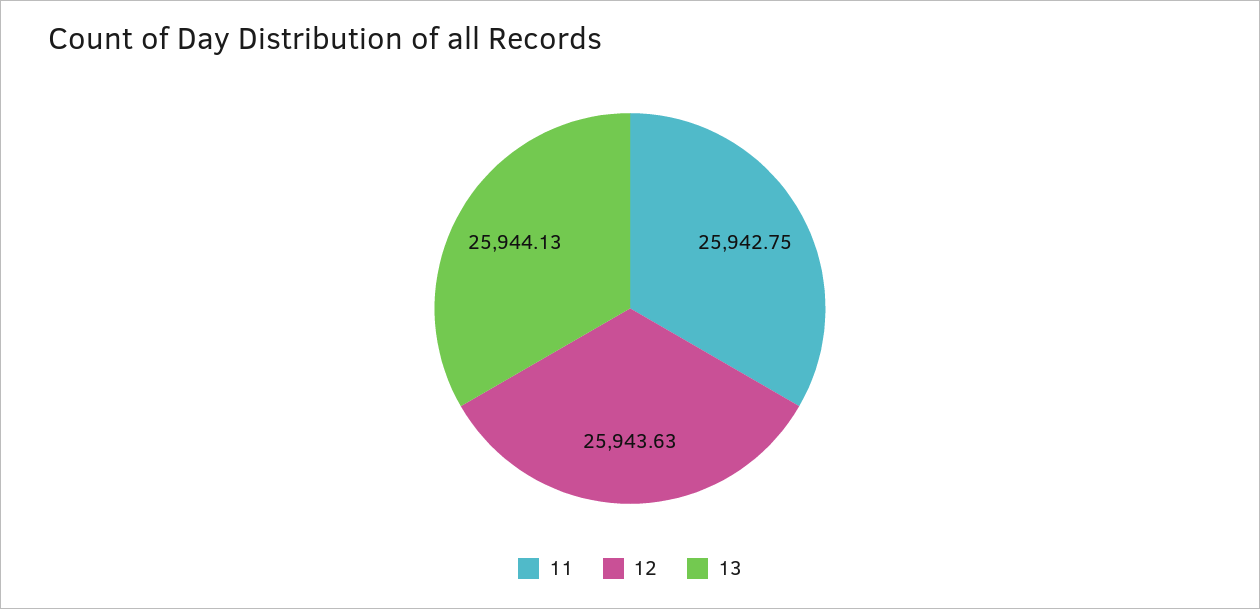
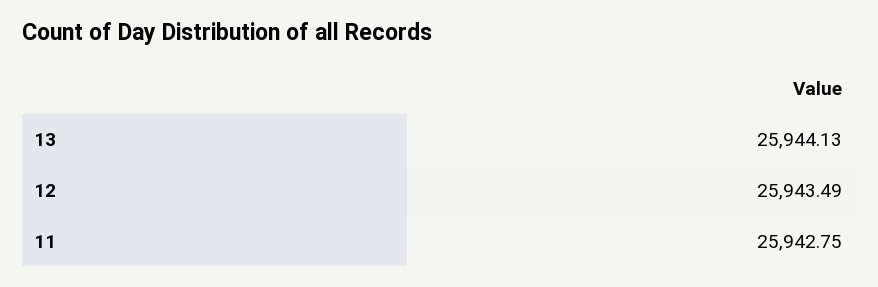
  {
    "11": 25942.75,
-   "12": 25943.63,
+   "12": 25943.49,
    "13": 25944.13
  }

